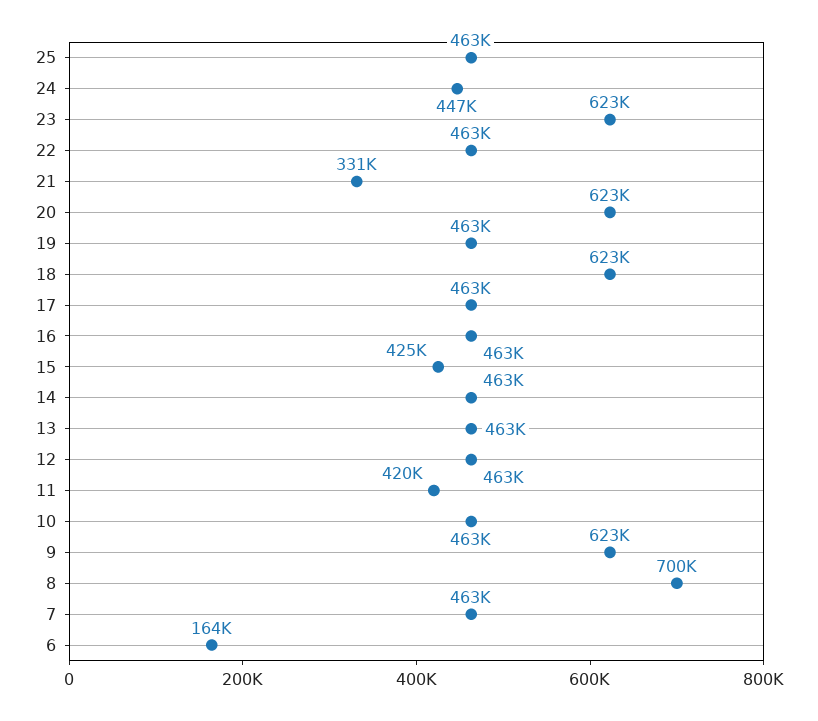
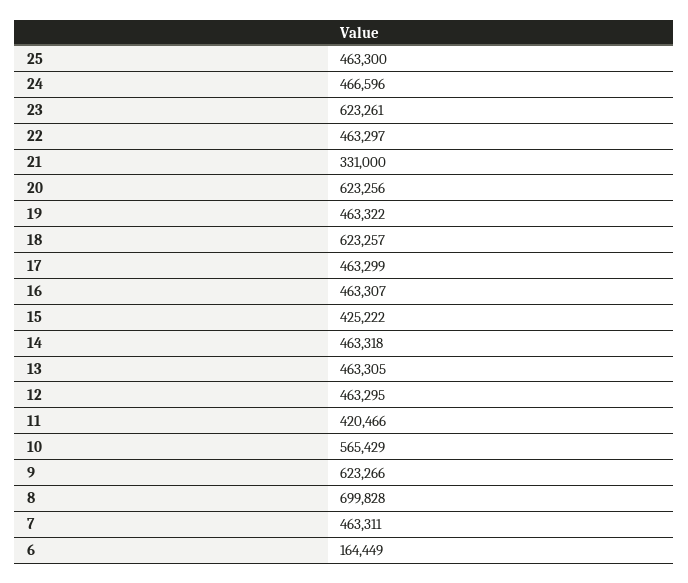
  {
    "25": 463300,
-   "24": 447000,
+   "24": 466596,
    "23": 623261,
    "22": 463297,
    "21": 331000,
    "20": 623256,
    "19": 463322,
    "18": 623257,
    "17": 463299,
    "16": 463307,
    "15": 425222,
    "14": 463318,
    "13": 463305,
    "12": 463295,
    "11": 420466,
-   "10": 463000,
+   "10": 565429,
    "9": 623266,
    "8": 699828,
    "7": 463311,
    "6": 164449
  }

